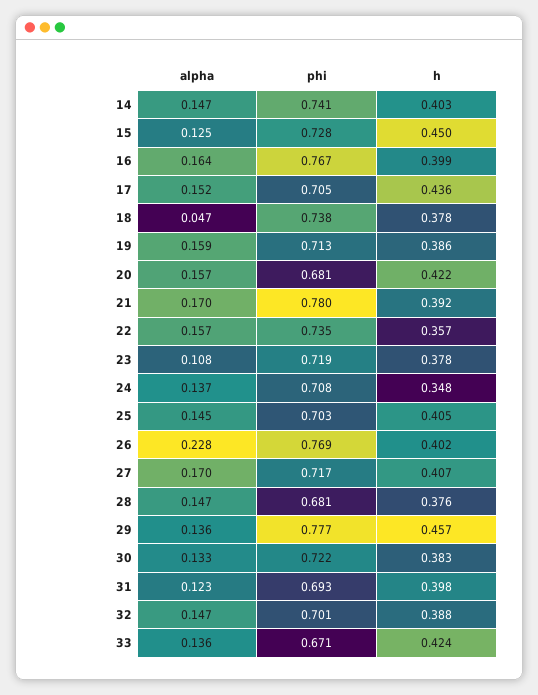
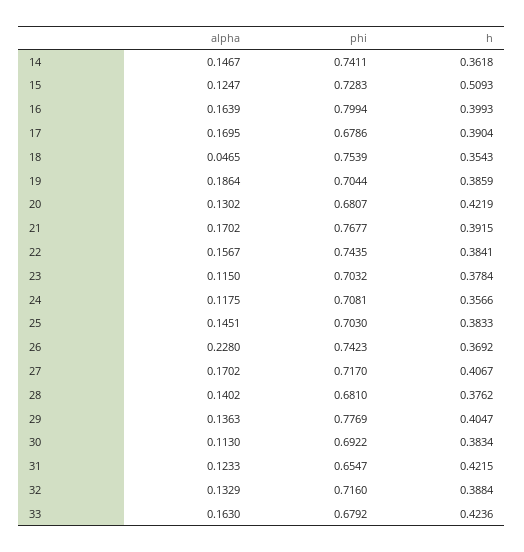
  {
    "alpha": {
      "14": 0.1467,
      "15": 0.1247,
      "16": 0.1639,
-     "17": 0.152,
+     "17": 0.1695,
      "18": 0.0465,
-     "19": 0.159,
+     "19": 0.1864,
-     "20": 0.157,
+     "20": 0.1302,
      "21": 0.1702,
      "22": 0.1567,
-     "23": 0.108,
+     "23": 0.115,
-     "24": 0.137,
+     "24": 0.1175,
      "25": 0.1451,
      "26": 0.228,
      "27": 0.1702,
-     "28": 0.147,
+     "28": 0.1402,
      "29": 0.1363,
-     "30": 0.133,
+     "30": 0.113,
      "31": 0.1233,
-     "32": 0.147,
+     "32": 0.1329,
-     "33": 0.136
+     "33": 0.163
    },
    "phi": {
      "14": 0.7411,
      "15": 0.7283,
-     "16": 0.767,
+     "16": 0.7994,
-     "17": 0.705,
+     "17": 0.6786,
-     "18": 0.738,
+     "18": 0.7539,
-     "19": 0.713,
+     "19": 0.7044,
      "20": 0.6807,
-     "21": 0.78,
+     "21": 0.7677,
-     "22": 0.735,
+     "22": 0.7435,
-     "23": 0.719,
+     "23": 0.7032,
      "24": 0.7081,
      "25": 0.703,
-     "26": 0.769,
+     "26": 0.7423,
      "27": 0.717,
      "28": 0.681,
      "29": 0.7769,
-     "30": 0.722,
+     "30": 0.6922,
-     "31": 0.693,
+     "31": 0.6547,
-     "32": 0.701,
+     "32": 0.716,
-     "33": 0.671
+     "33": 0.6792
    },
    "h": {
-     "14": 0.403,
+     "14": 0.3618,
-     "15": 0.45,
+     "15": 0.5093,
      "16": 0.3993,
-     "17": 0.436,
+     "17": 0.3904,
-     "18": 0.378,
+     "18": 0.3543,
      "19": 0.3859,
      "20": 0.4219,
      "21": 0.3915,
-     "22": 0.357,
+     "22": 0.3841,
      "23": 0.3784,
-     "24": 0.348,
+     "24": 0.3566,
-     "25": 0.405,
+     "25": 0.3833,
-     "26": 0.402,
+     "26": 0.3692,
      "27": 0.4067,
      "28": 0.3762,
-     "29": 0.457,
+     "29": 0.4047,
      "30": 0.3834,
-     "31": 0.398,
+     "31": 0.4215,
      "32": 0.3884,
      "33": 0.4236
    }
  }

